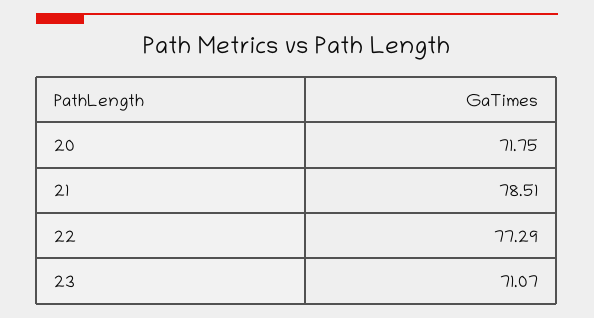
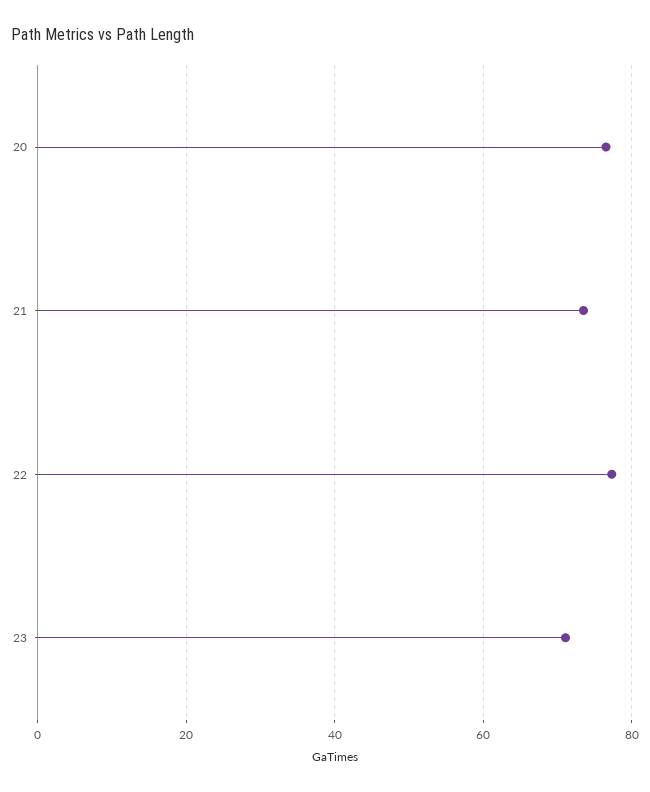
  {
-   "20": 71.75,
+   "20": 76,
-   "21": 78.51,
+   "21": 74,
    "22": 77.29,
    "23": 71.07
  }

